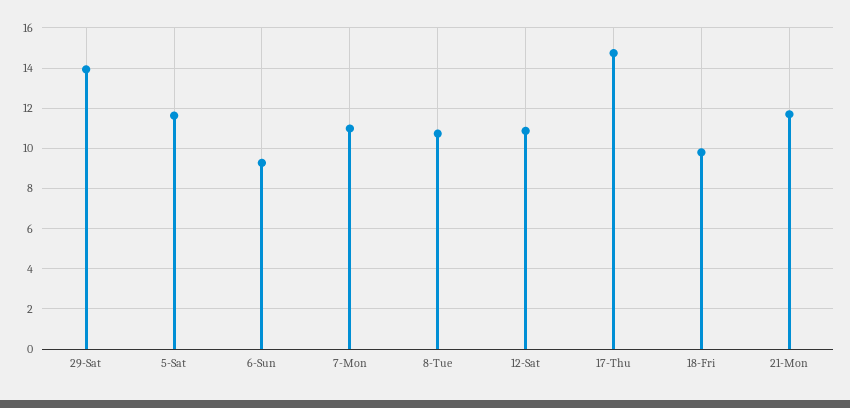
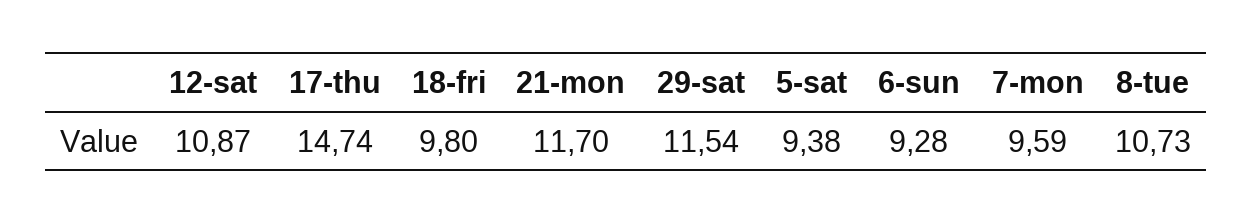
  {
-   "29-Sat": 14,
+   "29-Sat": 11.54,
-   "5-Sat": 11.5,
+   "5-Sat": 9.38,
    "6-Sun": 9.28,
-   "7-Mon": 11,
+   "7-Mon": 9.59,
    "8-Tue": 10.73,
    "12-Sat": 10.87,
    "17-Thu": 14.74,
    "18-Fri": 9.8,
    "21-Mon": 11.7
  }

